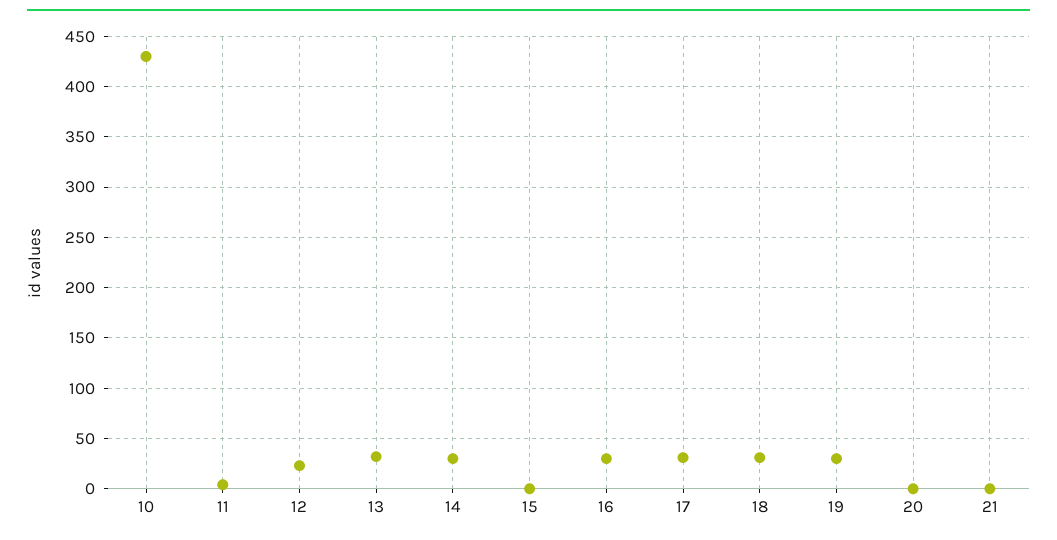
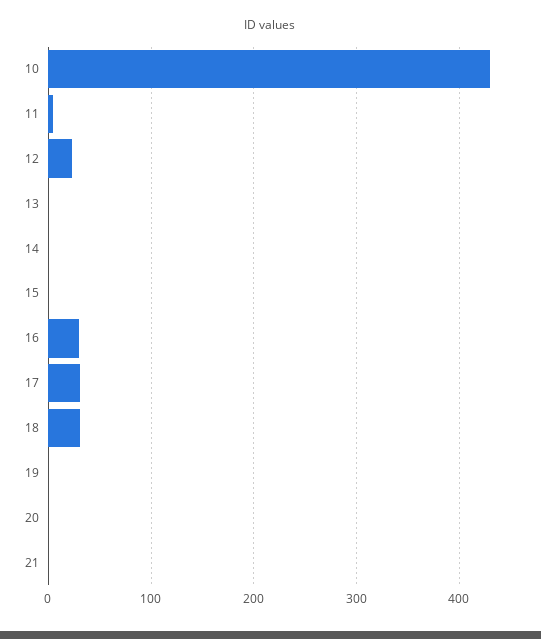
  {
    "10": 430,
    "11": 0,
    "12": 20,
-   "13": 30,
+   "13": 0,
-   "14": 30,
+   "14": 0,
    "15": 0,
    "16": 30,
    "17": 30,
    "18": 30,
-   "19": 30,
+   "19": 0,
    "20": 0,
    "21": 0
  }

